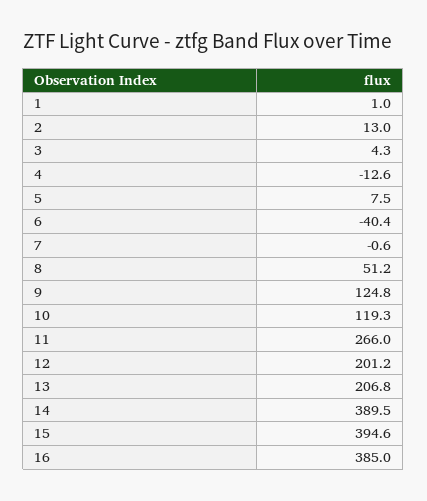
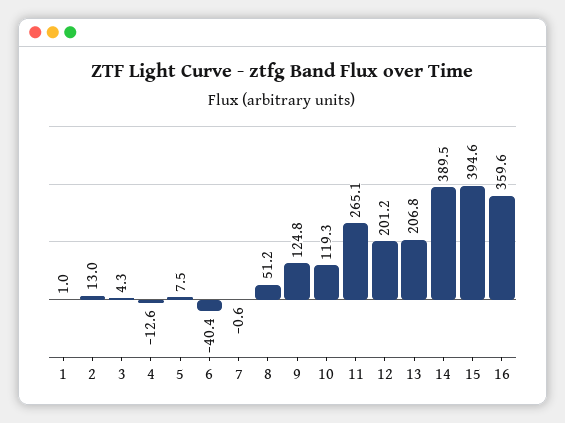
  {
    "1": 1,
    "2": 13,
    "3": 4.3,
    "4": -12.6,
    "5": 7.5,
    "6": -40.4,
    "7": -0.6,
    "8": 51.2,
    "9": 124.8,
    "10": 119.3,
-   "11": 266,
+   "11": 265.1,
    "12": 201.2,
    "13": 206.8,
    "14": 389.5,
    "15": 394.6,
-   "16": 385
+   "16": 359.6
  }

